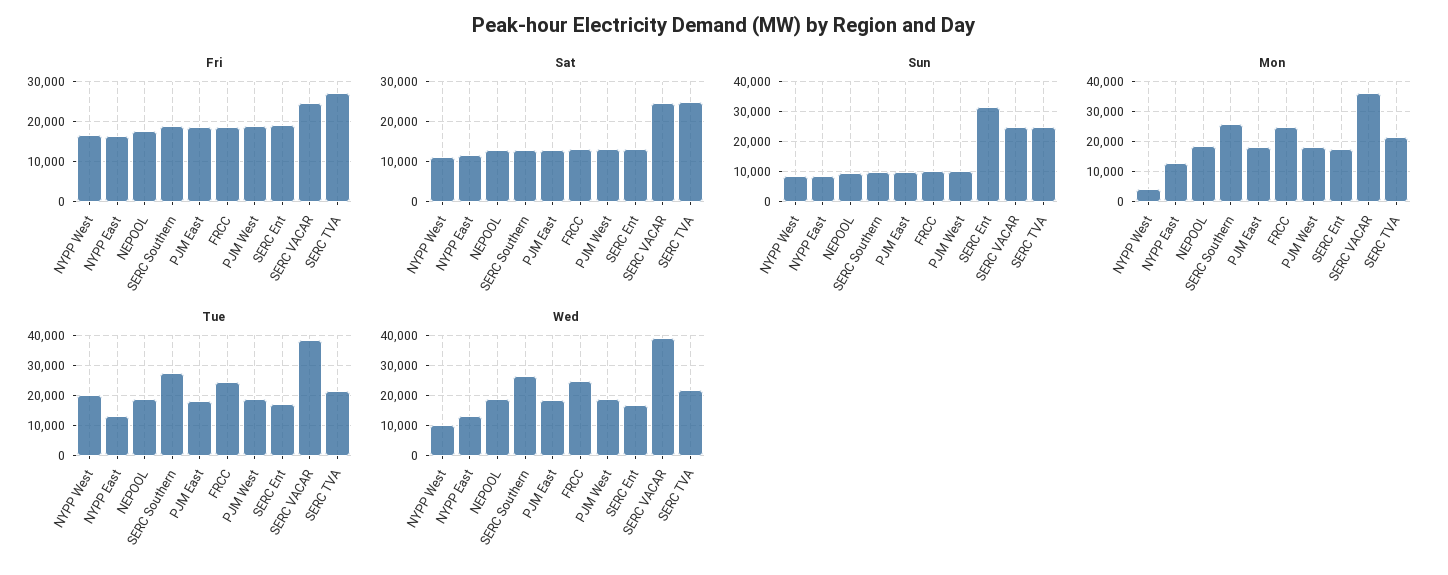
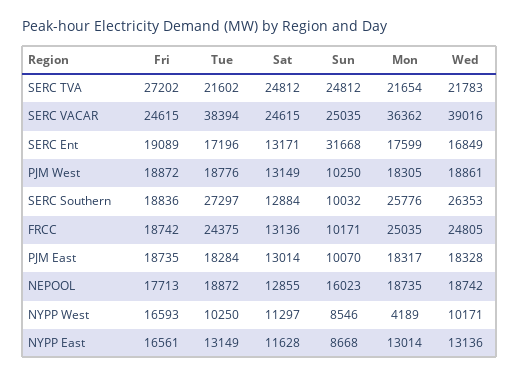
  {
    "Fri": {
      "NYPP West": 16593,
      "NYPP East": 16561,
      "NEPOOL": 17713,
      "SERC Southern": 18836,
      "PJM East": 18735,
      "FRCC": 18742,
      "PJM West": 18872,
      "SERC Ent": 19089,
      "SERC VACAR": 24615,
      "SERC TVA": 27202
    },
    "Sat": {
      "NYPP West": 11297,
      "NYPP East": 11628,
      "NEPOOL": 12855,
      "SERC Southern": 12884,
      "PJM East": 13014,
      "FRCC": 13136,
      "PJM West": 13149,
      "SERC Ent": 13171,
      "SERC VACAR": 24615,
      "SERC TVA": 24812
    },
    "Sun": {
      "NYPP West": 8546,
      "NYPP East": 8668,
-     "NEPOOL": 10000,
+     "NEPOOL": 16023,
      "SERC Southern": 10032,
      "PJM East": 10070,
      "FRCC": 10171,
      "PJM West": 10250,
      "SERC Ent": 31668,
      "SERC VACAR": 25035,
      "SERC TVA": 24812
    },
    "Mon": {
      "NYPP West": 4189,
      "NYPP East": 13014,
      "NEPOOL": 18735,
      "SERC Southern": 25776,
      "PJM East": 18317,
      "FRCC": 25035,
      "PJM West": 18305,
      "SERC Ent": 17599,
      "SERC VACAR": 36362,
      "SERC TVA": 21654
    },
    "Tue": {
-     "NYPP West": 20000,
+     "NYPP West": 10250,
      "NYPP East": 13149,
      "NEPOOL": 18872,
      "SERC Southern": 27297,
      "PJM East": 18284,
      "FRCC": 24375,
      "PJM West": 18776,
      "SERC Ent": 17196,
      "SERC VACAR": 38394,
      "SERC TVA": 21602
    },
    "Wed": {
      "NYPP West": 10171,
      "NYPP East": 13136,
      "NEPOOL": 18742,
      "SERC Southern": 26353,
      "PJM East": 18328,
      "FRCC": 24805,
      "PJM West": 18861,
      "SERC Ent": 16849,
      "SERC VACAR": 39016,
      "SERC TVA": 21783
    }
  }

